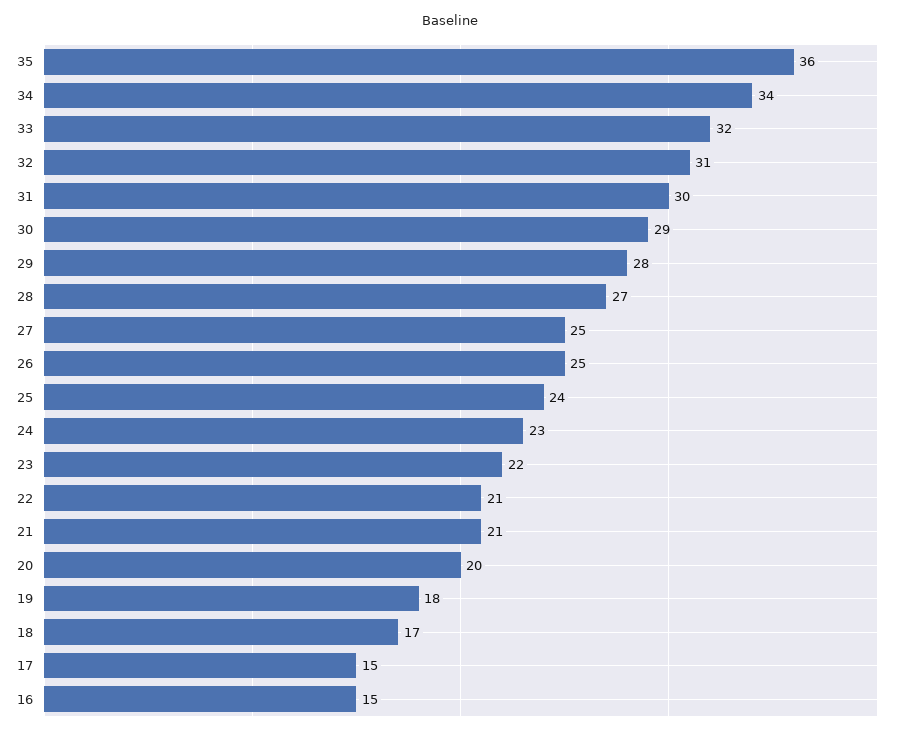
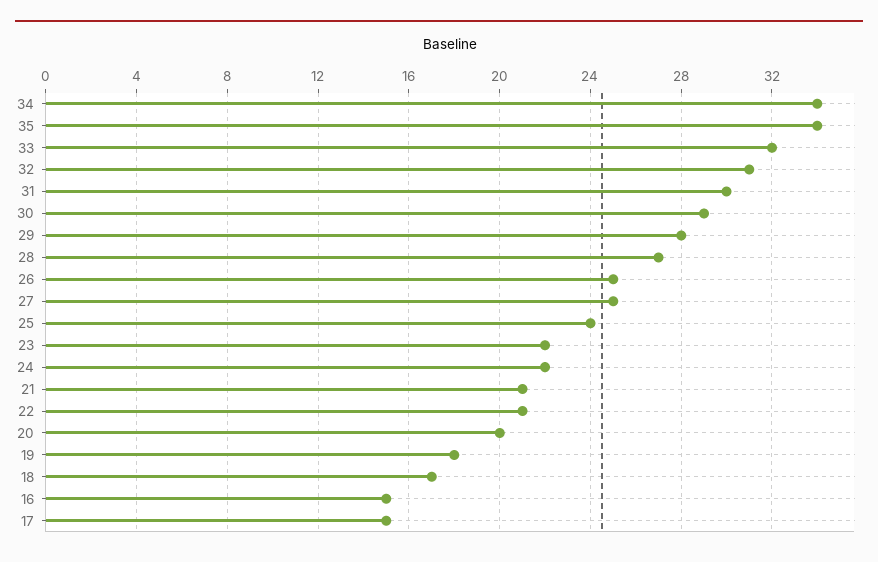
  {
-   "35": 36,
+   "35": 34,
    "34": 34,
    "33": 32,
    "32": 31,
    "31": 30,
    "30": 29,
    "29": 28,
    "28": 27,
    "27": 25,
    "26": 25,
    "25": 24,
-   "24": 23,
+   "24": 22,
    "23": 22,
    "22": 21,
    "21": 21,
    "20": 20,
    "19": 18,
    "18": 17,
    "17": 15,
    "16": 15
  }

